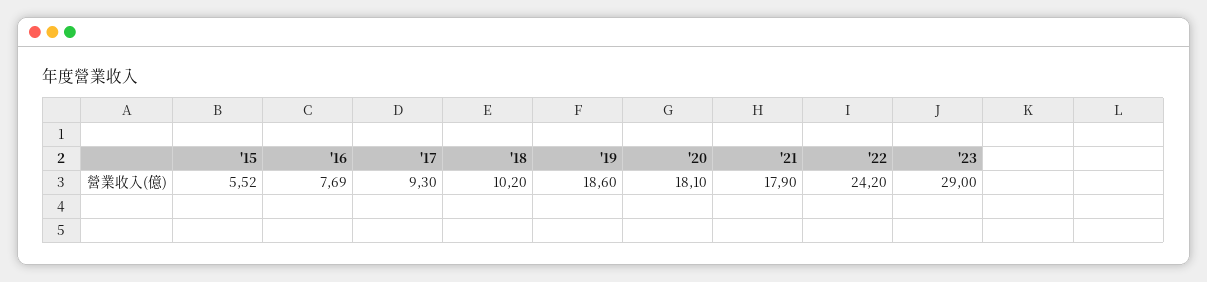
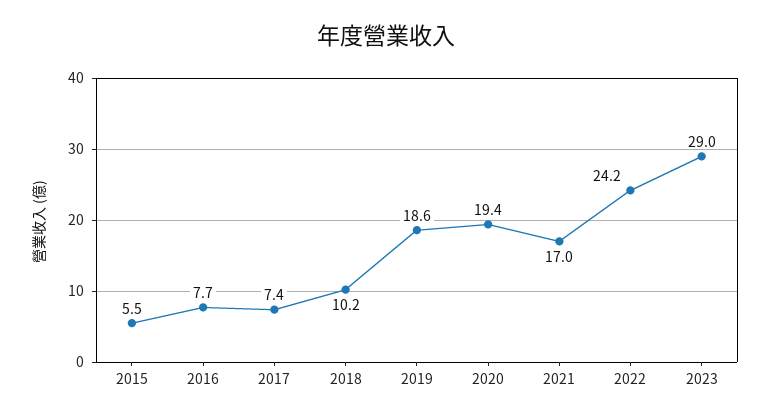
  {
    "'15": 5.52,
    "'16": 7.69,
-   "'17": 9.3,
+   "'17": 7.4,
    "'18": 10.2,
    "'19": 18.6,
-   "'20": 18.1,
+   "'20": 19.4,
-   "'21": 17.9,
+   "'21": 17,
    "'22": 24.2,
    "'23": 29
  }

